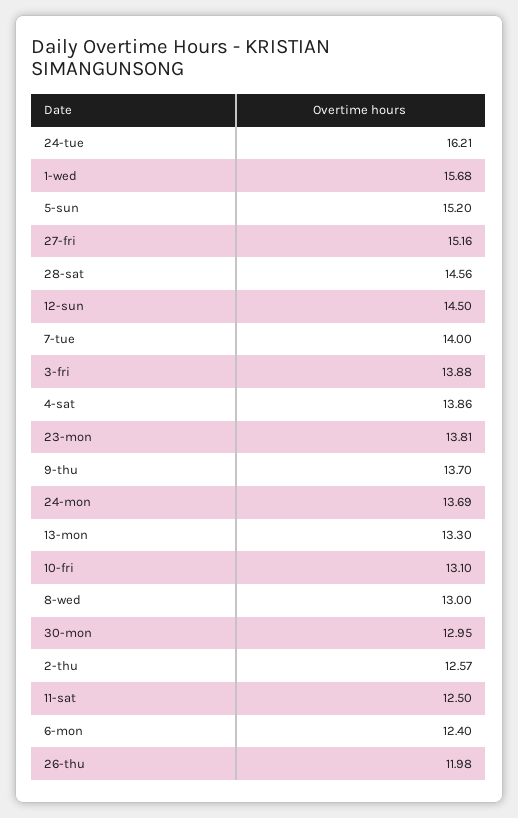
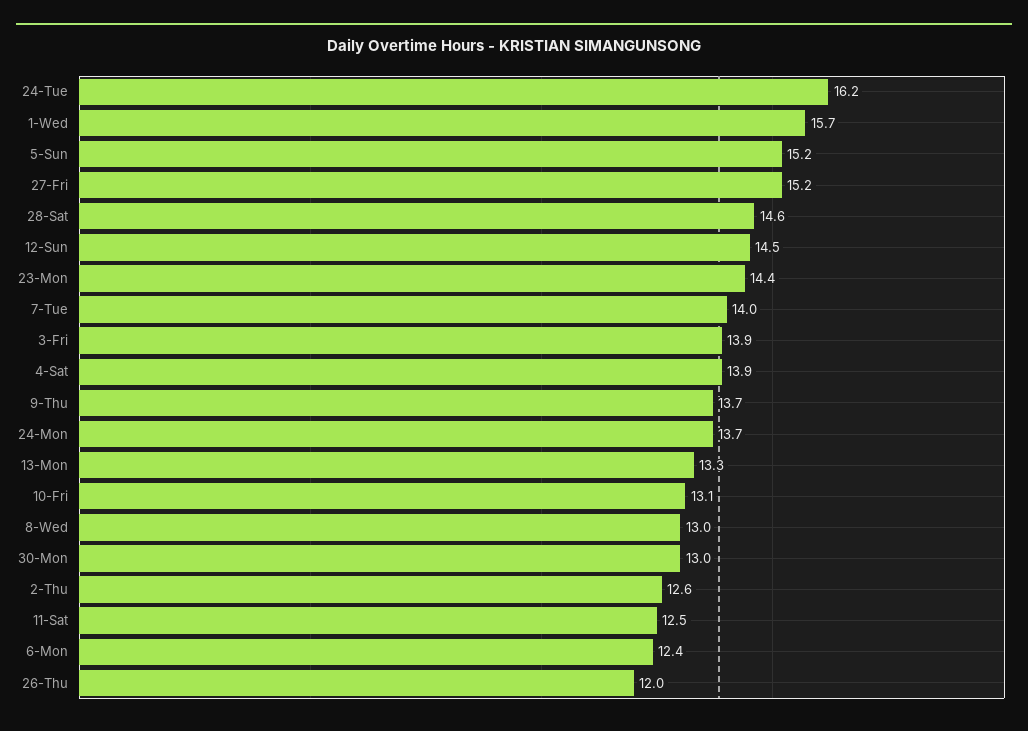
  {
    "24-tue": 16.21,
    "1-wed": 15.68,
    "5-sun": 15.2,
    "27-fri": 15.16,
    "28-sat": 14.56,
    "12-sun": 14.5,
    "7-tue": 14,
    "3-fri": 13.88,
    "4-sat": 13.86,
-   "23-mon": 13.81,
+   "23-mon": 14.4,
    "9-thu": 13.7,
    "24-mon": 13.69,
    "13-mon": 13.3,
    "10-fri": 13.1,
    "8-wed": 13,
    "30-mon": 12.95,
    "2-thu": 12.57,
    "11-sat": 12.5,
    "6-mon": 12.4,
    "26-thu": 11.98
  }

